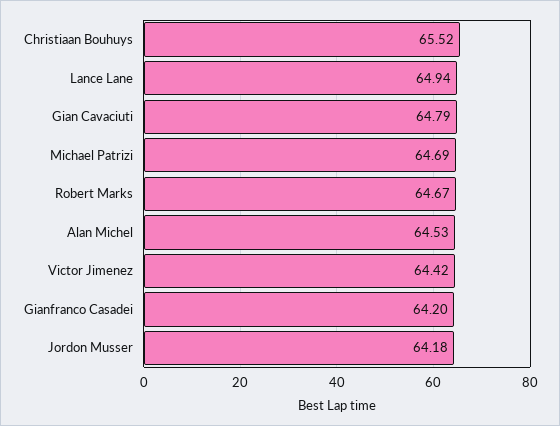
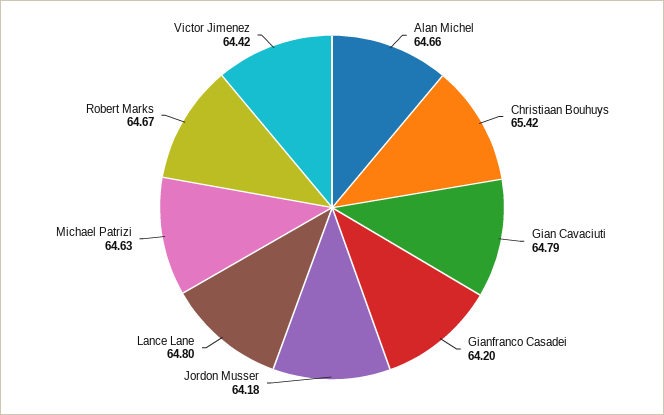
  {
-   "Christiaan Bouhuys": 65.52,
+   "Christiaan Bouhuys": 65.42,
-   "Lance Lane": 64.94,
+   "Lance Lane": 64.8,
    "Gian Cavaciuti": 64.79,
-   "Michael Patrizi": 64.69,
+   "Michael Patrizi": 64.63,
    "Robert Marks": 64.67,
-   "Alan Michel": 64.53,
+   "Alan Michel": 64.66,
    "Victor Jimenez": 64.42,
    "Gianfranco Casadei": 64.2,
    "Jordon Musser": 64.18
  }

